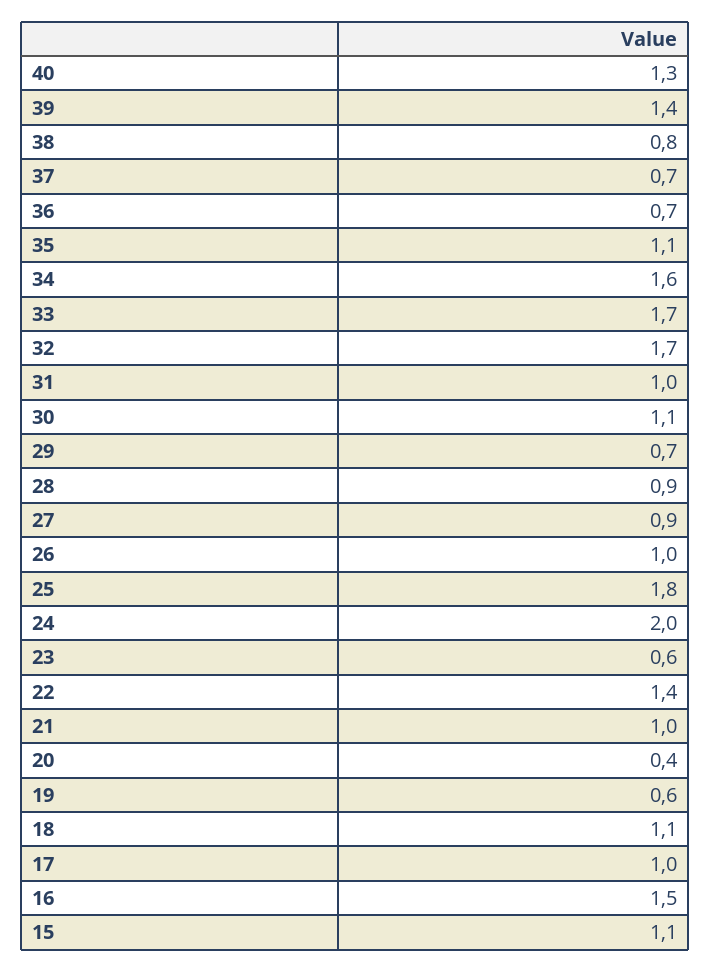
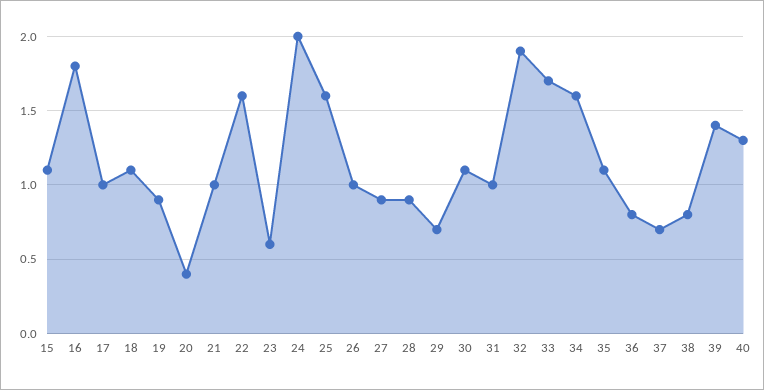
  {
    "40": 1.3,
    "39": 1.4,
    "38": 0.8,
    "37": 0.7,
-   "36": 0.7,
+   "36": 0.8,
    "35": 1.1,
    "34": 1.6,
    "33": 1.7,
-   "32": 1.7,
+   "32": 1.9,
    "31": 1,
    "30": 1.1,
    "29": 0.7,
    "28": 0.9,
    "27": 0.9,
    "26": 1,
-   "25": 1.8,
+   "25": 1.6,
    "24": 2,
    "23": 0.6,
-   "22": 1.4,
+   "22": 1.6,
    "21": 1,
    "20": 0.4,
-   "19": 0.6,
+   "19": 0.9,
    "18": 1.1,
    "17": 1,
-   "16": 1.5,
+   "16": 1.8,
    "15": 1.1
  }

